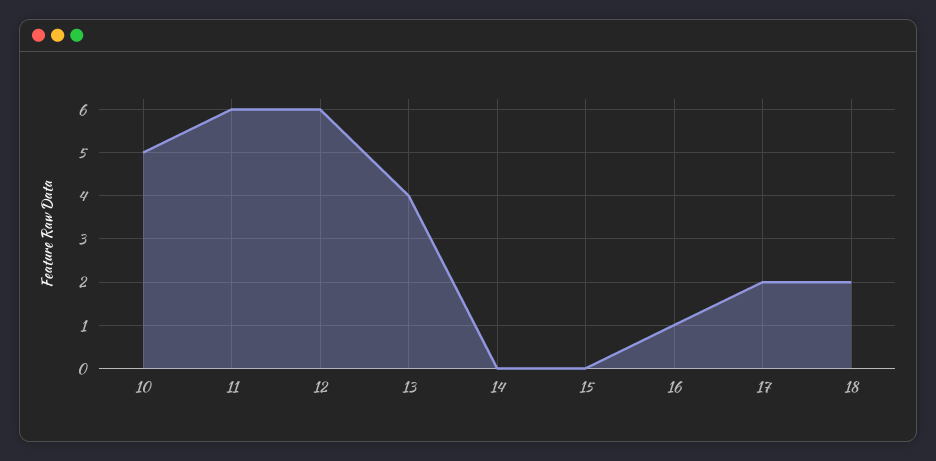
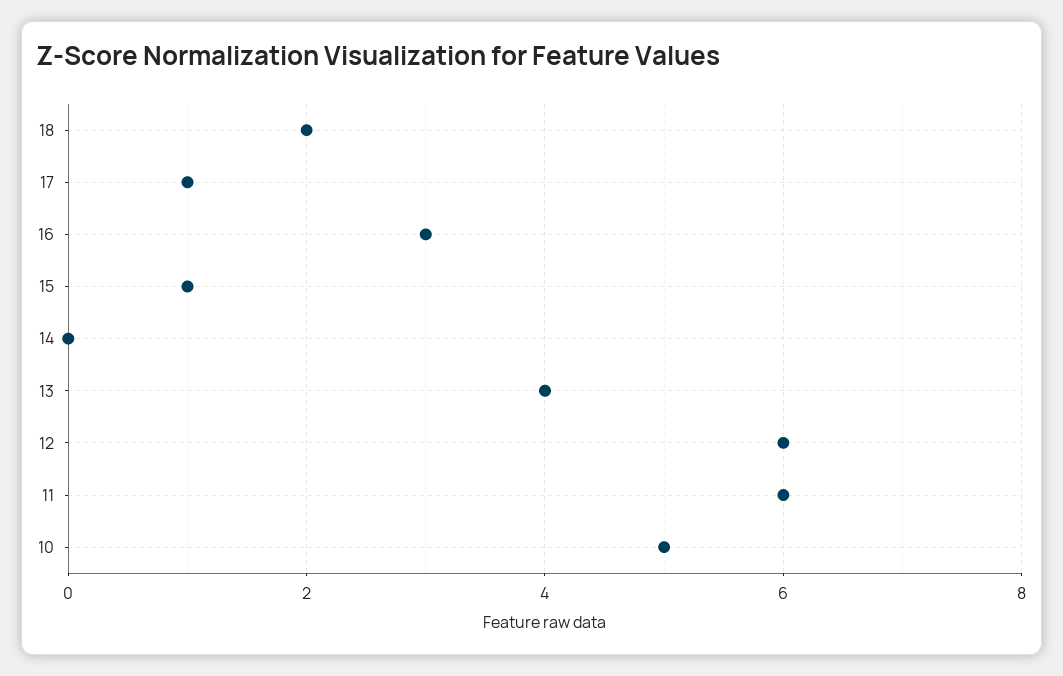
  {
    "10": 5,
    "11": 6,
    "12": 6,
    "13": 4,
    "14": 0,
-   "15": 0,
+   "15": 1,
-   "16": 1,
+   "16": 3,
-   "17": 2,
+   "17": 1,
    "18": 2
  }

